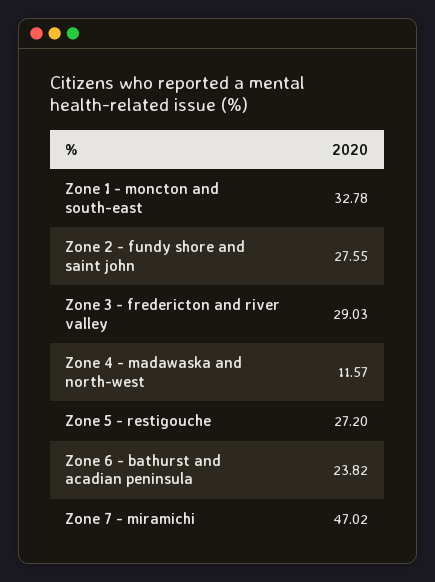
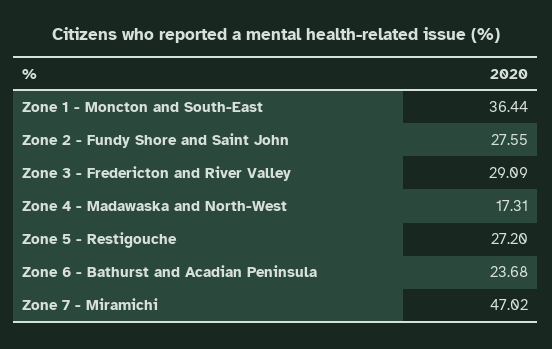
  {
-   "Zone 1 - moncton and south-east": 32.78,
+   "Zone 1 - moncton and south-east": 36.44,
    "Zone 2 - fundy shore and saint john": 27.55,
-   "Zone 3 - fredericton and river valley": 29.03,
+   "Zone 3 - fredericton and river valley": 29.09,
-   "Zone 4 - madawaska and north-west": 11.57,
+   "Zone 4 - madawaska and north-west": 17.31,
    "Zone 5 - restigouche": 27.2,
-   "Zone 6 - bathurst and acadian peninsula": 23.82,
+   "Zone 6 - bathurst and acadian peninsula": 23.68,
    "Zone 7 - miramichi": 47.02
  }

